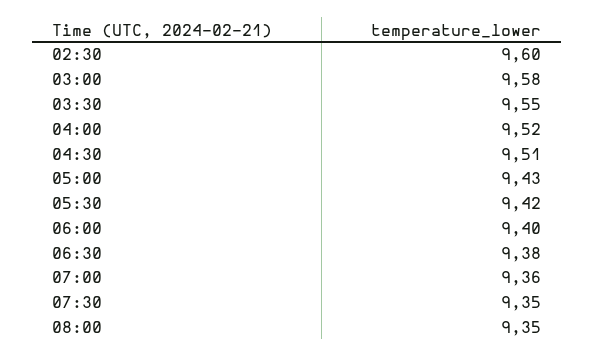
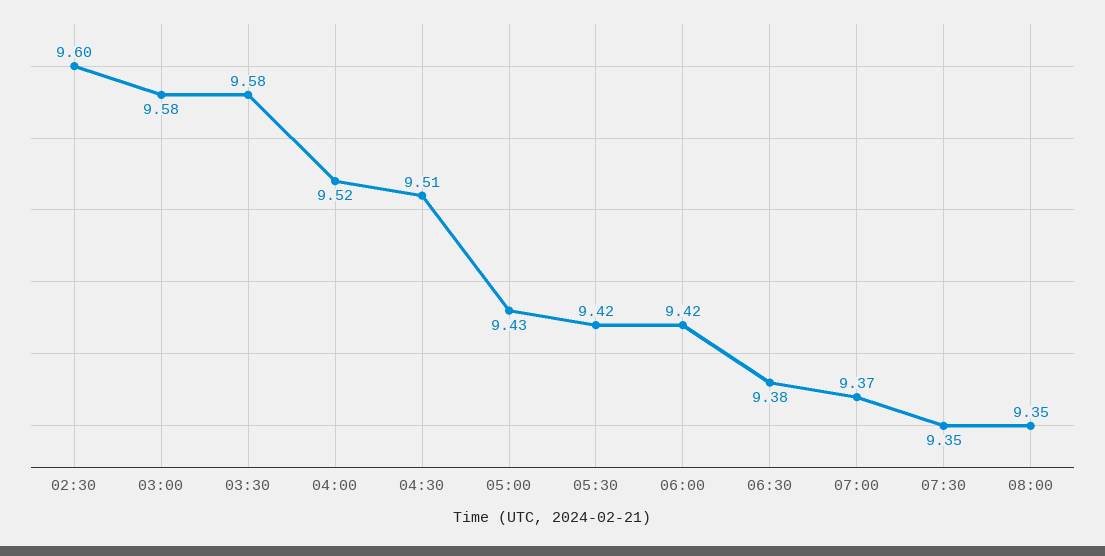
  {
    "02:30": 9.6,
    "03:00": 9.58,
-   "03:30": 9.55,
+   "03:30": 9.58,
    "04:00": 9.52,
    "04:30": 9.51,
    "05:00": 9.43,
    "05:30": 9.42,
-   "06:00": 9.4,
+   "06:00": 9.42,
    "06:30": 9.38,
-   "07:00": 9.36,
+   "07:00": 9.37,
    "07:30": 9.35,
    "08:00": 9.35
  }

